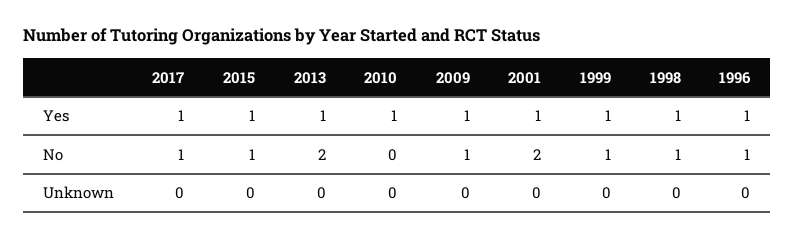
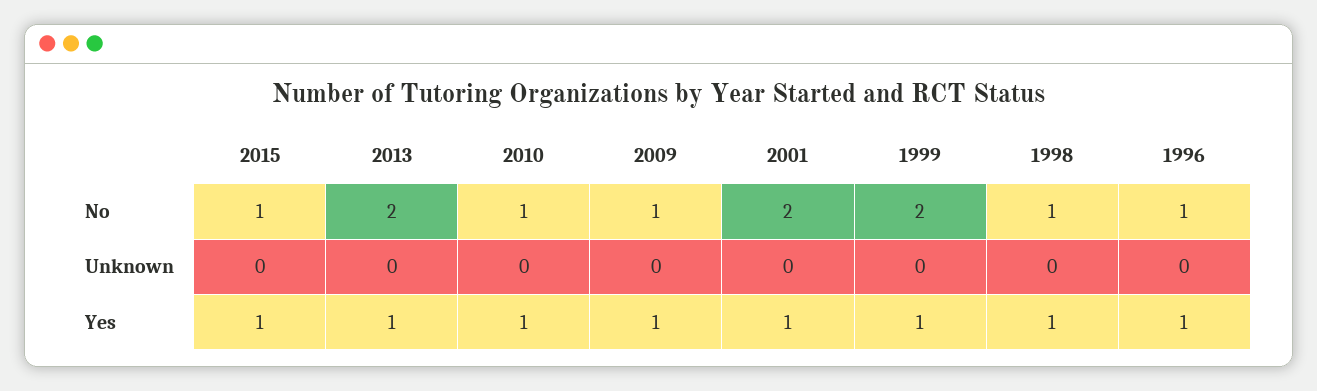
  {
-   "2017": {
-     "Yes": 1,
-     "No": 1,
-     "Unknown": 0
-   },
    "2015": {
      "Yes": 1,
      "No": 1,
      "Unknown": 0
    },
    "2013": {
      "Yes": 1,
      "No": 2,
      "Unknown": 0
    },
    "2010": {
      "Yes": 1,
-     "No": 0,
+     "No": 1,
      "Unknown": 0
    },
    "2009": {
      "Yes": 1,
      "No": 1,
      "Unknown": 0
    },
    "2001": {
      "Yes": 1,
      "No": 2,
      "Unknown": 0
    },
    "1999": {
      "Yes": 1,
-     "No": 1,
+     "No": 2,
      "Unknown": 0
    },
    "1998": {
      "Yes": 1,
      "No": 1,
      "Unknown": 0
    },
    "1996": {
      "Yes": 1,
      "No": 1,
      "Unknown": 0
    }
  }

